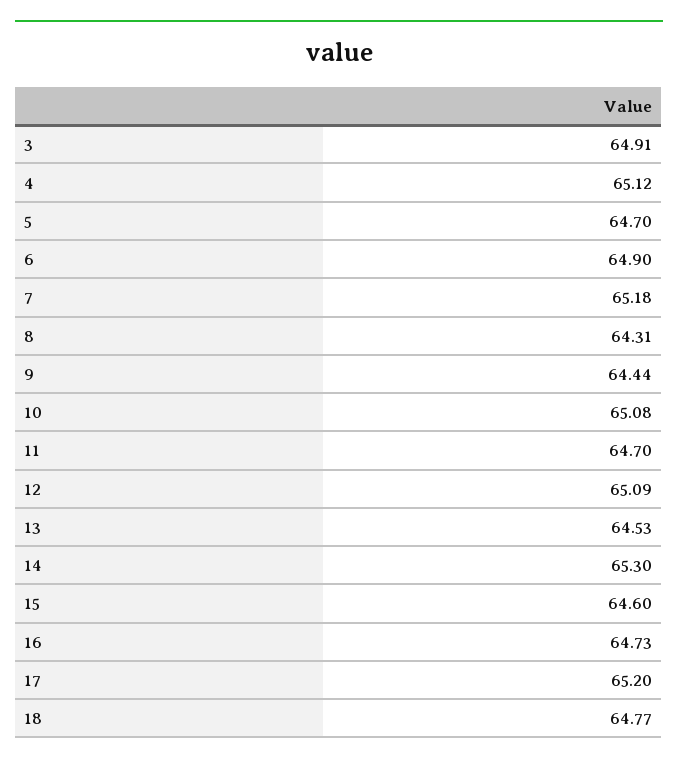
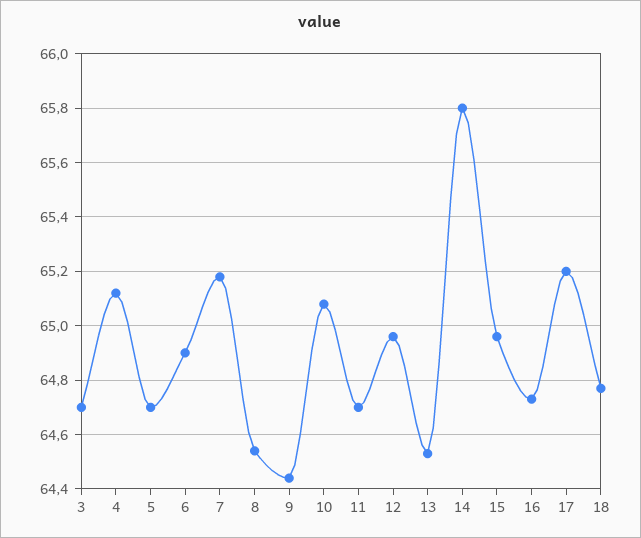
  {
-   "3": 64.91,
+   "3": 64.7,
    "4": 65.12,
    "5": 64.7,
    "6": 64.9,
    "7": 65.18,
-   "8": 64.31,
+   "8": 64.55,
    "9": 64.44,
    "10": 65.08,
    "11": 64.7,
-   "12": 65.09,
+   "12": 64.95,
    "13": 64.53,
-   "14": 65.3,
+   "14": 65.8,
-   "15": 64.6,
+   "15": 64.95,
    "16": 64.73,
    "17": 65.2,
    "18": 64.77
  }

